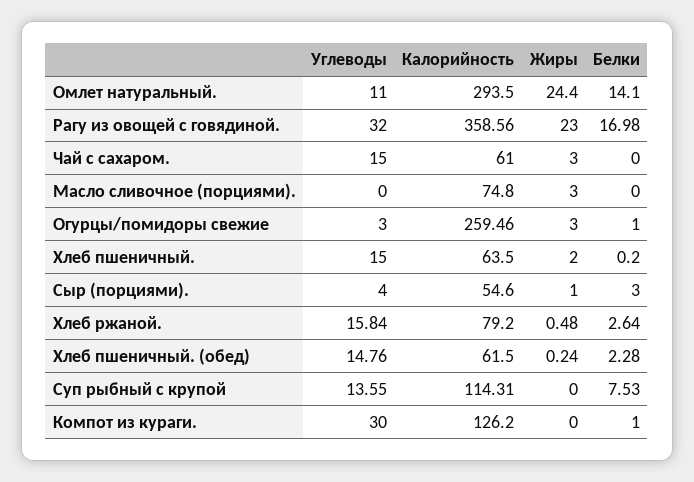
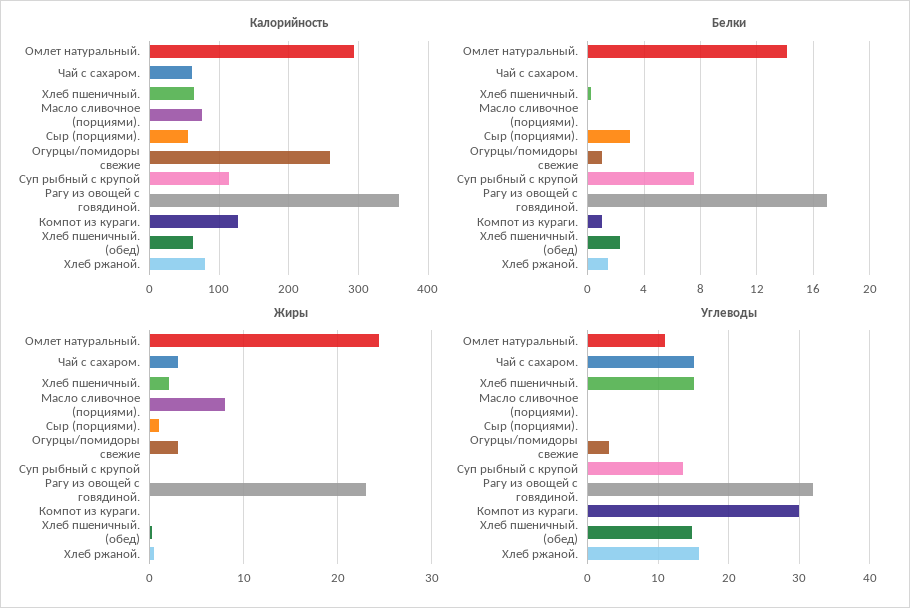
  {
    "Углеводы": {
      "Омлет натуральный.": 11,
      "Рагу из овощей с говядиной.": 32,
      "Чай с сахаром.": 15,
      "Масло сливочное (порциями).": 0,
      "Огурцы/помидоры свежие": 3,
      "Хлеб пшеничный.": 15,
-     "Сыр (порциями).": 4,
+     "Сыр (порциями).": 0,
      "Хлеб ржаной.": 15.84,
      "Хлеб пшеничный. (обед)": 14.76,
      "Суп рыбный с крупой": 13.55,
      "Компот из кураги.": 30
    },
    "Калорийность": {
      "Омлет натуральный.": 293.5,
      "Рагу из овощей с говядиной.": 358.56,
      "Чай с сахаром.": 61,
      "Масло сливочное (порциями).": 74.8,
      "Огурцы/помидоры свежие": 259.46,
      "Хлеб пшеничный.": 63.5,
      "Сыр (порциями).": 54.6,
      "Хлеб ржаной.": 79.2,
      "Хлеб пшеничный. (обед)": 61.5,
      "Суп рыбный с крупой": 114.31,
      "Компот из кураги.": 126.2
    },
    "Жиры": {
      "Омлет натуральный.": 24.4,
      "Рагу из овощей с говядиной.": 23,
      "Чай с сахаром.": 3,
-     "Масло сливочное (порциями).": 3,
+     "Масло сливочное (порциями).": 8,
      "Огурцы/помидоры свежие": 3,
      "Хлеб пшеничный.": 2,
      "Сыр (порциями).": 1,
      "Хлеб ржаной.": 0.48,
      "Хлеб пшеничный. (обед)": 0.24,
      "Суп рыбный с крупой": 0,
      "Компот из кураги.": 0
    },
    "Белки": {
      "Омлет натуральный.": 14.1,
      "Рагу из овощей с говядиной.": 16.98,
      "Чай с сахаром.": 0,
      "Масло сливочное (порциями).": 0,
      "Огурцы/помидоры свежие": 1,
      "Хлеб пшеничный.": 0.2,
      "Сыр (порциями).": 3,
-     "Хлеб ржаной.": 2.64,
+     "Хлеб ржаной.": 1.5,
      "Хлеб пшеничный. (обед)": 2.28,
      "Суп рыбный с крупой": 7.53,
      "Компот из кураги.": 1
    }
  }

